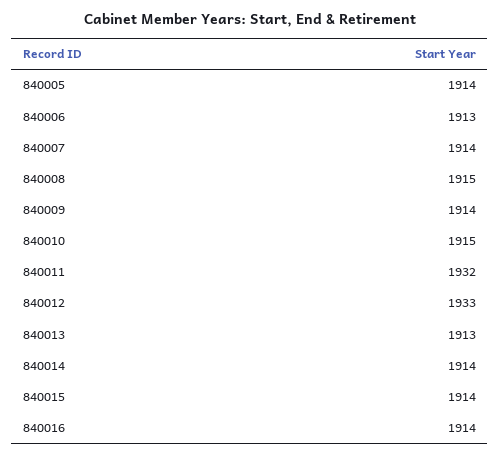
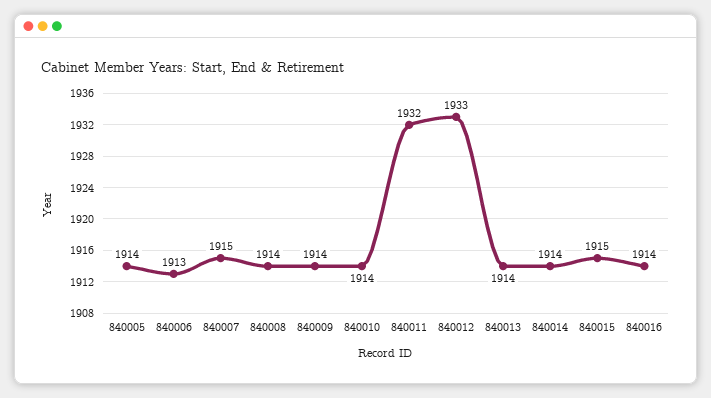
  {
    "840005": 1914,
    "840006": 1913,
-   "840007": 1914,
+   "840007": 1915,
-   "840008": 1915,
+   "840008": 1914,
    "840009": 1914,
-   "840010": 1915,
+   "840010": 1914,
    "840011": 1932,
    "840012": 1933,
-   "840013": 1913,
+   "840013": 1914,
    "840014": 1914,
-   "840015": 1914,
+   "840015": 1915,
    "840016": 1914
  }

